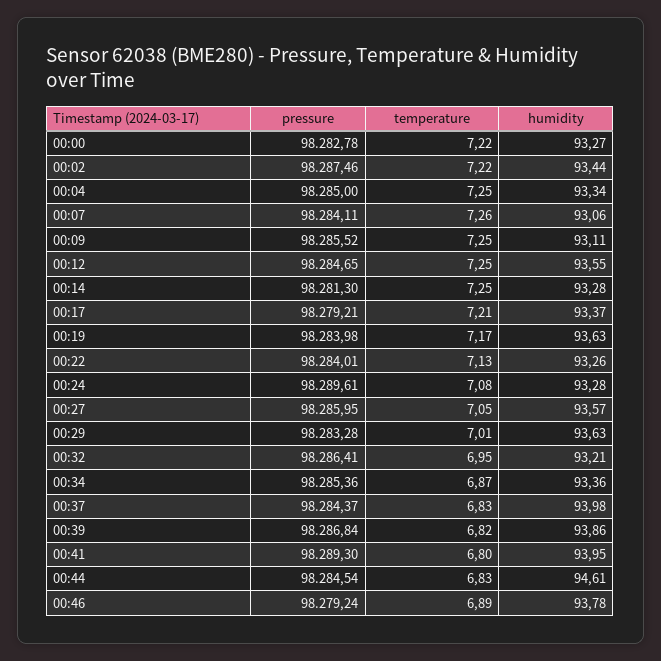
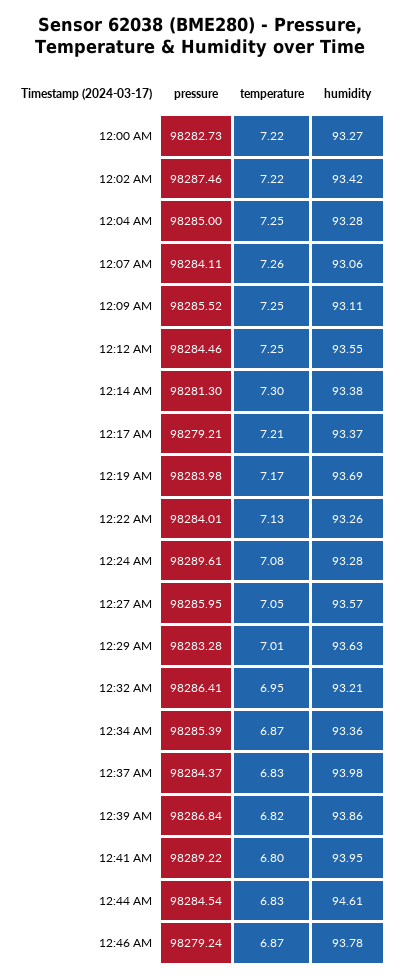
  {
    "pressure": {
-     "00:00": 98282.78,
+     "00:00": 98282.73,
      "00:02": 98287.46,
      "00:04": 98285,
      "00:07": 98284.11,
      "00:09": 98285.52,
-     "00:12": 98284.65,
+     "00:12": 98284.46,
      "00:14": 98281.3,
      "00:17": 98279.21,
      "00:19": 98283.98,
      "00:22": 98284.01,
      "00:24": 98289.61,
      "00:27": 98285.95,
      "00:29": 98283.28,
      "00:32": 98286.41,
-     "00:34": 98285.36,
+     "00:34": 98285.39,
      "00:37": 98284.37,
      "00:39": 98286.84,
-     "00:41": 98289.3,
+     "00:41": 98289.22,
      "00:44": 98284.54,
      "00:46": 98279.24
    },
    "temperature": {
      "00:00": 7.22,
      "00:02": 7.22,
      "00:04": 7.25,
      "00:07": 7.26,
      "00:09": 7.25,
      "00:12": 7.25,
-     "00:14": 7.25,
+     "00:14": 7.3,
      "00:17": 7.21,
      "00:19": 7.17,
      "00:22": 7.13,
      "00:24": 7.08,
      "00:27": 7.05,
      "00:29": 7.01,
      "00:32": 6.95,
      "00:34": 6.87,
      "00:37": 6.83,
      "00:39": 6.82,
      "00:41": 6.8,
      "00:44": 6.83,
-     "00:46": 6.89
+     "00:46": 6.87
    },
    "humidity": {
      "00:00": 93.27,
-     "00:02": 93.44,
+     "00:02": 93.42,
-     "00:04": 93.34,
+     "00:04": 93.28,
      "00:07": 93.06,
      "00:09": 93.11,
      "00:12": 93.55,
-     "00:14": 93.28,
+     "00:14": 93.38,
      "00:17": 93.37,
-     "00:19": 93.63,
+     "00:19": 93.69,
      "00:22": 93.26,
      "00:24": 93.28,
      "00:27": 93.57,
      "00:29": 93.63,
      "00:32": 93.21,
      "00:34": 93.36,
      "00:37": 93.98,
      "00:39": 93.86,
      "00:41": 93.95,
      "00:44": 94.61,
      "00:46": 93.78
    }
  }

